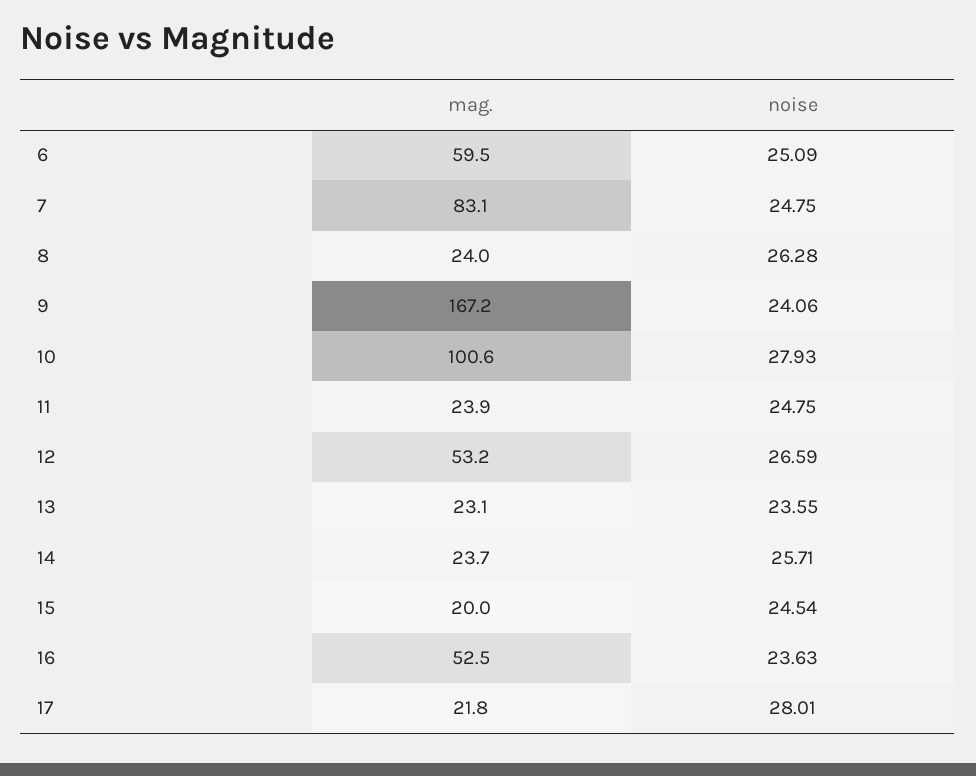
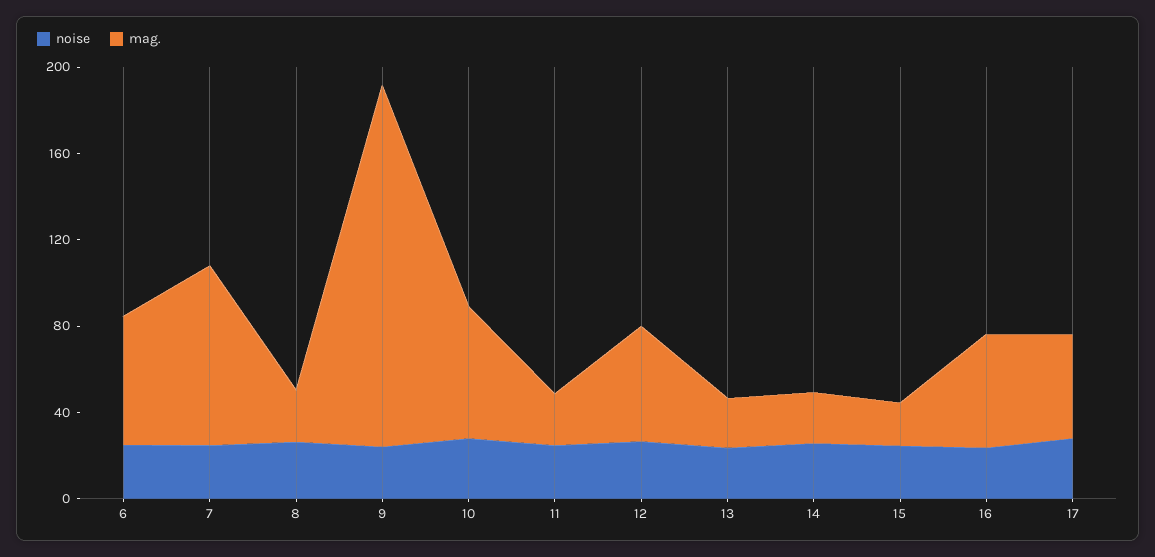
  {
    "mag.": {
      "6": 59.5,
      "7": 83.1,
      "8": 24,
      "9": 167.2,
-     "10": 100.6,
+     "10": 60,
      "11": 23.9,
      "12": 53.2,
      "13": 23.1,
      "14": 23.7,
      "15": 20,
      "16": 52.5,
-     "17": 21.8
+     "17": 50
    },
    "noise": {
      "6": 25.09,
      "7": 24.75,
      "8": 26.28,
      "9": 24.06,
      "10": 27.93,
      "11": 24.75,
      "12": 26.59,
      "13": 23.55,
      "14": 25.71,
      "15": 24.54,
      "16": 23.63,
      "17": 28.01
    }
  }

